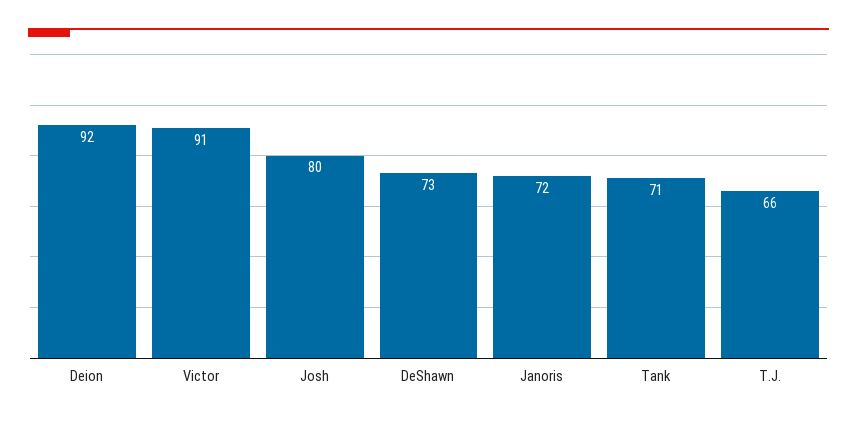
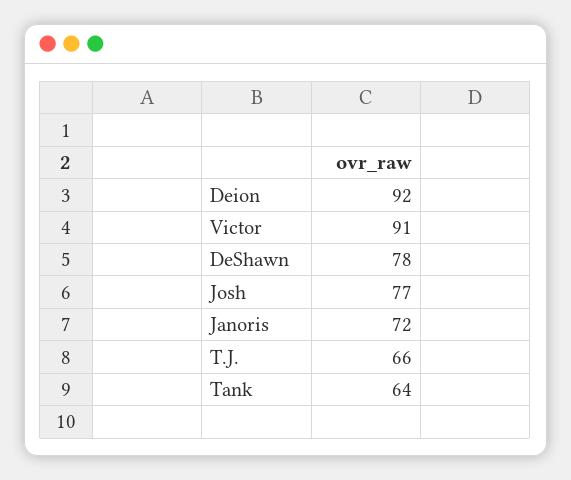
  {
    "Deion": 92,
    "Victor": 91,
-   "Josh": 80,
+   "Josh": 77,
-   "DeShawn": 73,
+   "DeShawn": 78,
    "Janoris": 72,
-   "Tank": 71,
+   "Tank": 64,
    "T.J.": 66
  }

